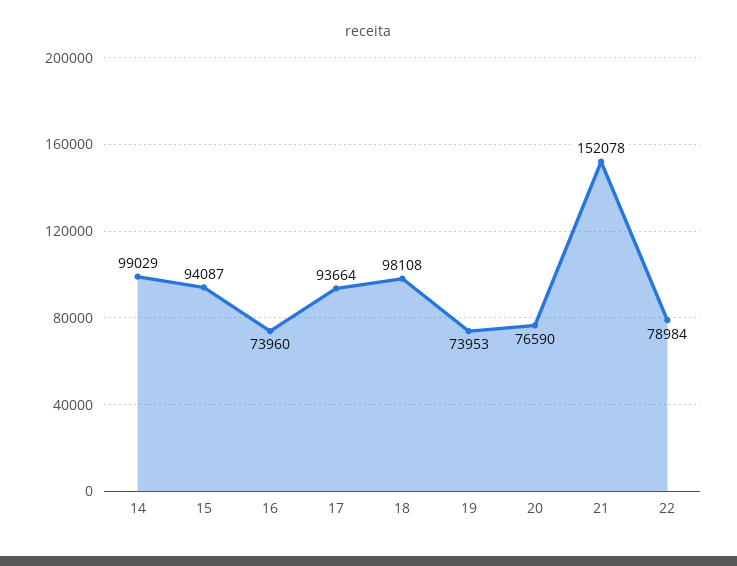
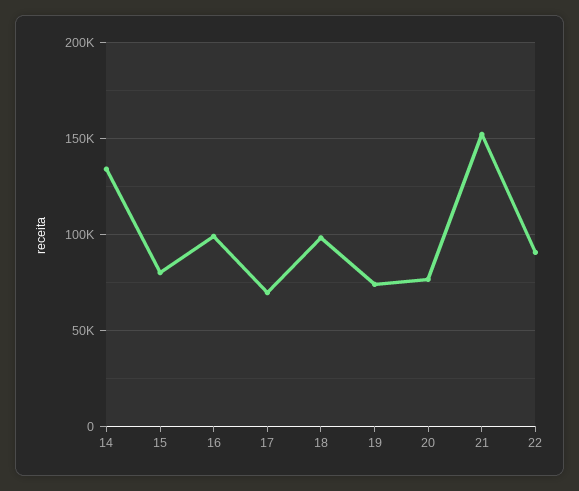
  {
-   "14": 99029,
+   "14": 135000,
-   "15": 94087,
+   "15": 80000,
-   "16": 73960,
+   "16": 100000,
-   "17": 93664,
+   "17": 70000,
    "18": 98108,
    "19": 73953,
    "20": 76590,
    "21": 152078,
-   "22": 78984
+   "22": 90000
  }

